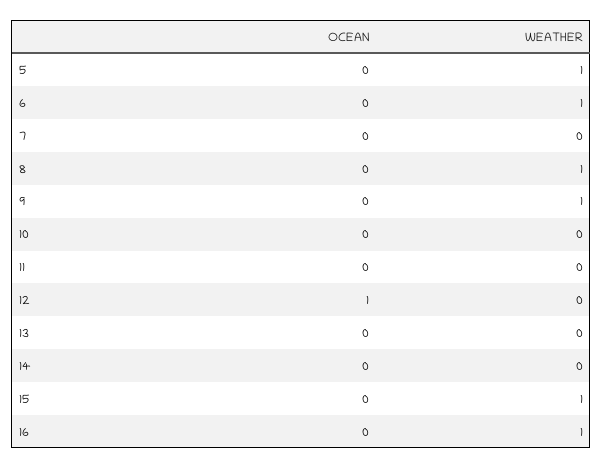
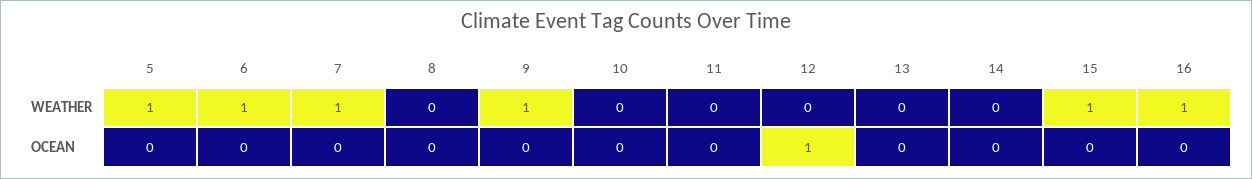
  {
    "OCEAN": {
      "5": 0,
      "6": 0,
      "7": 0,
      "8": 0,
      "9": 0,
      "10": 0,
      "11": 0,
      "12": 1,
      "13": 0,
      "14": 0,
      "15": 0,
      "16": 0
    },
    "WEATHER": {
      "5": 1,
      "6": 1,
-     "7": 0,
+     "7": 1,
-     "8": 1,
+     "8": 0,
      "9": 1,
      "10": 0,
      "11": 0,
      "12": 0,
      "13": 0,
      "14": 0,
      "15": 1,
      "16": 1
    }
  }

